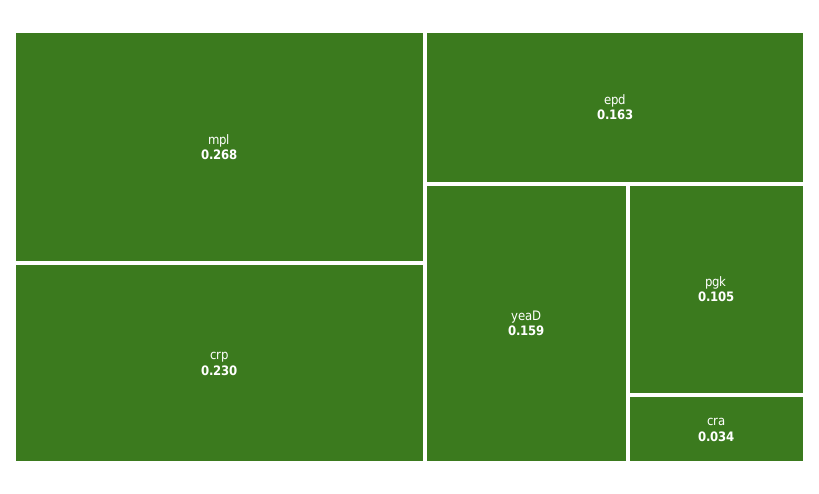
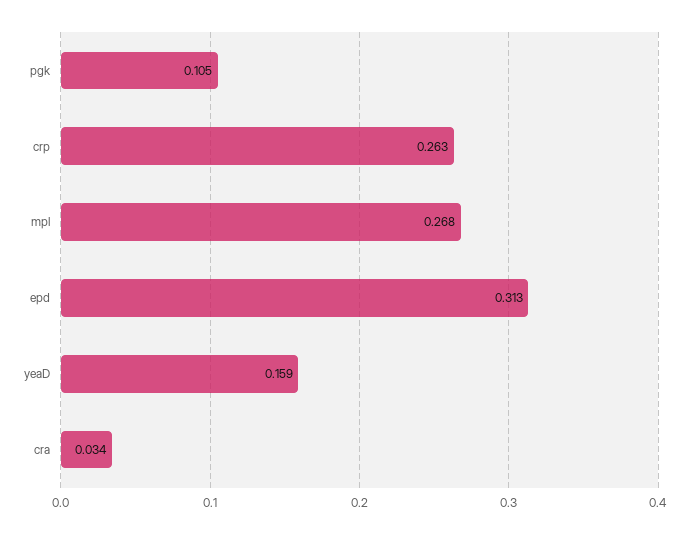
  {
    "mpl": 0.268,
-   "crp": 0.23,
+   "crp": 0.263,
-   "epd": 0.163,
+   "epd": 0.313,
    "yeaD": 0.159,
    "pgk": 0.105,
    "cra": 0.034
  }

